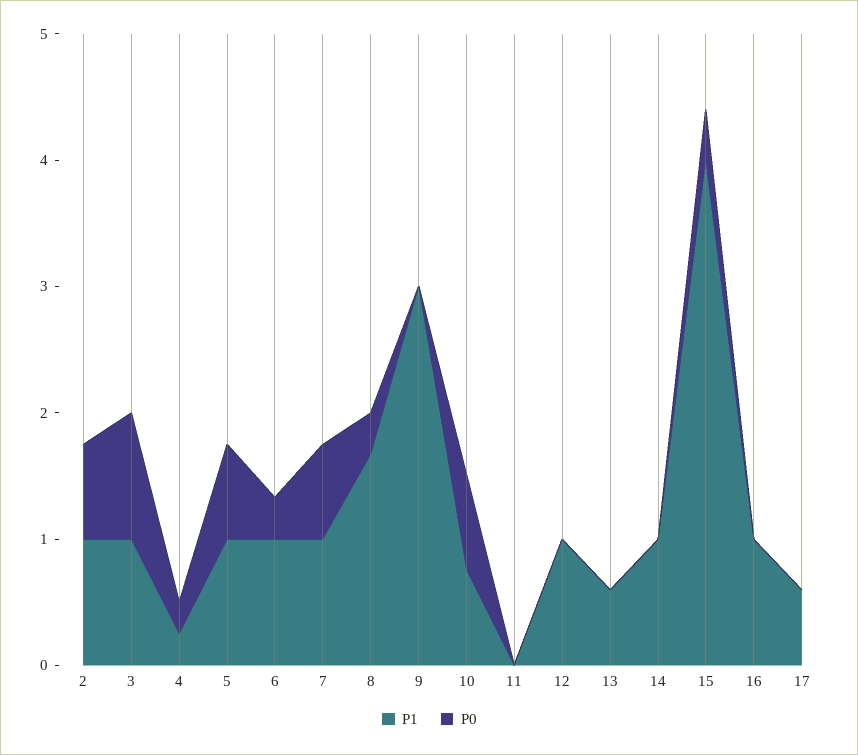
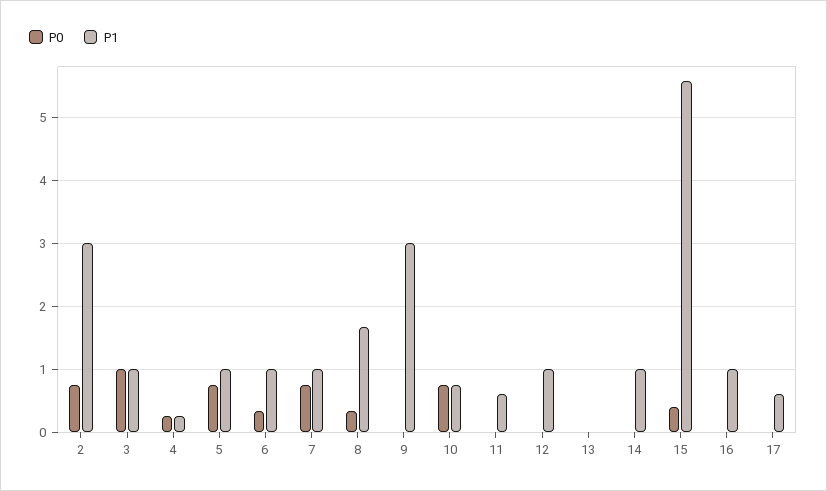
  {
    "P1": {
-     "2": 1,
+     "2": 3,
      "3": 1,
      "4": 0.3,
      "5": 1,
      "6": 1,
      "7": 1,
      "8": 1.7,
      "9": 3,
      "10": 0.8,
-     "11": 0,
+     "11": 0.6,
      "12": 1,
-     "13": 0.6,
+     "13": 0,
      "14": 1,
-     "15": 4,
+     "15": 5.6,
      "16": 1,
      "17": 0.6
    },
    "P0": {
      "2": 0.8,
      "3": 1,
      "4": 0.3,
      "5": 0.8,
      "6": 0.3,
      "7": 0.8,
      "8": 0.3,
      "9": 0,
      "10": 0.8,
      "11": 0,
      "12": 0,
      "13": 0,
      "14": 0,
      "15": 0.4,
      "16": 0,
      "17": 0
    }
  }

